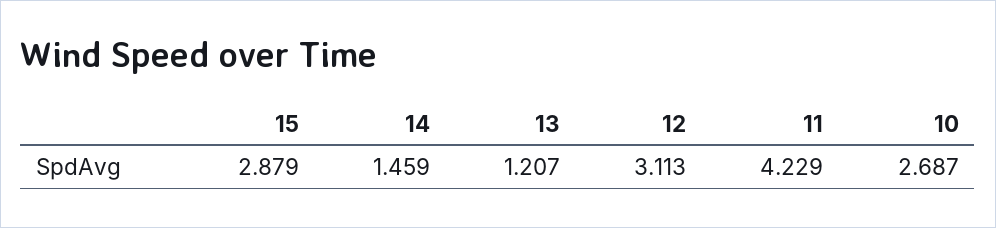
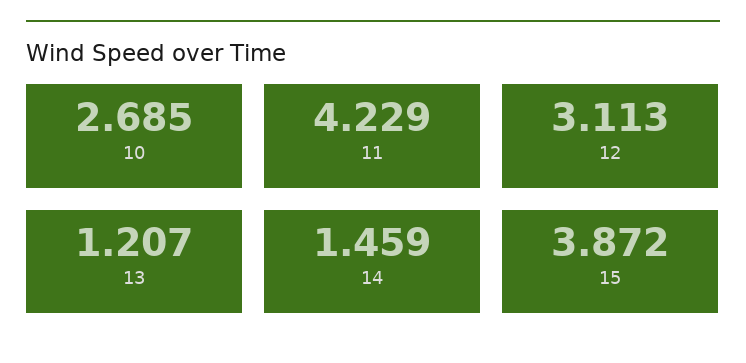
  {
-   "15": 2.879,
+   "15": 3.872,
    "14": 1.459,
    "13": 1.207,
    "12": 3.113,
    "11": 4.229,
-   "10": 2.687
+   "10": 2.685
  }

